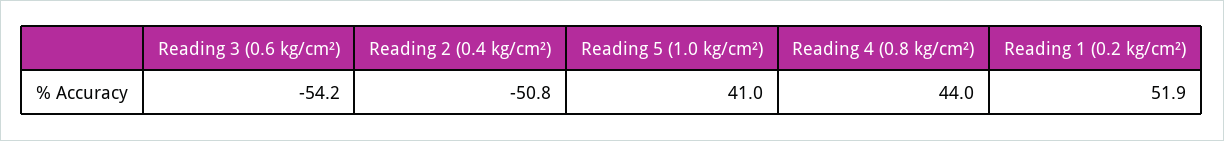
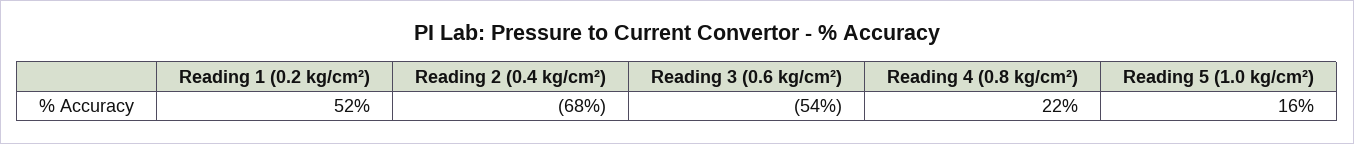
  {
    "Reading 3 (0.6 kg/cm²)": -54.2,
-   "Reading 2 (0.4 kg/cm²)": -50.8,
+   "Reading 2 (0.4 kg/cm²)": -68,
-   "Reading 5 (1.0 kg/cm²)": 41,
+   "Reading 5 (1.0 kg/cm²)": 16,
-   "Reading 4 (0.8 kg/cm²)": 44,
+   "Reading 4 (0.8 kg/cm²)": 22,
    "Reading 1 (0.2 kg/cm²)": 51.9
  }

